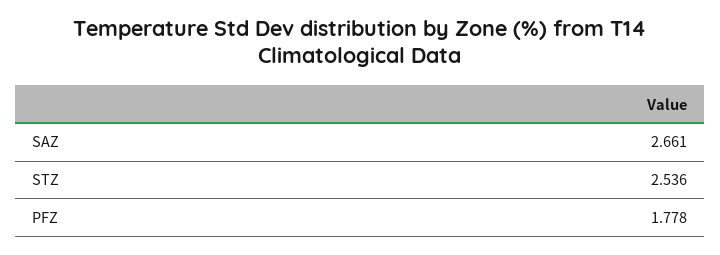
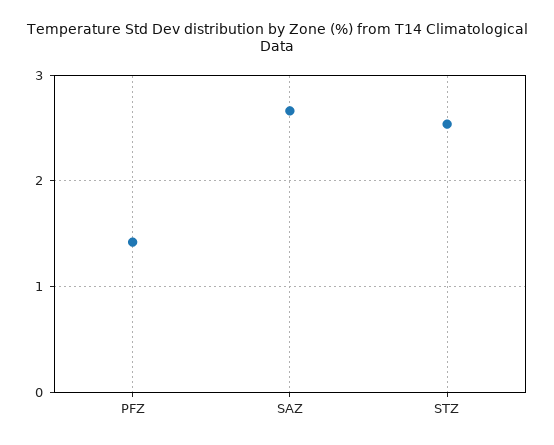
  {
    "SAZ": 2.661,
    "STZ": 2.536,
-   "PFZ": 1.778
+   "PFZ": 1.4
  }

